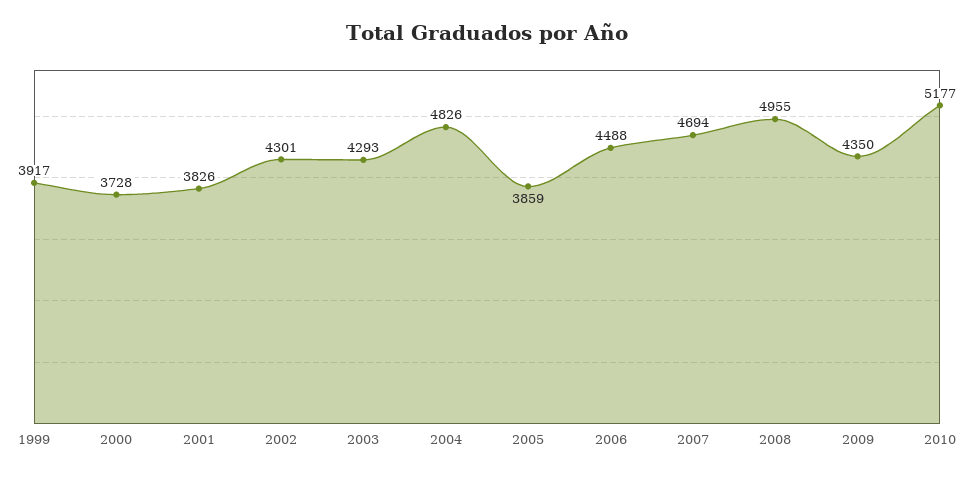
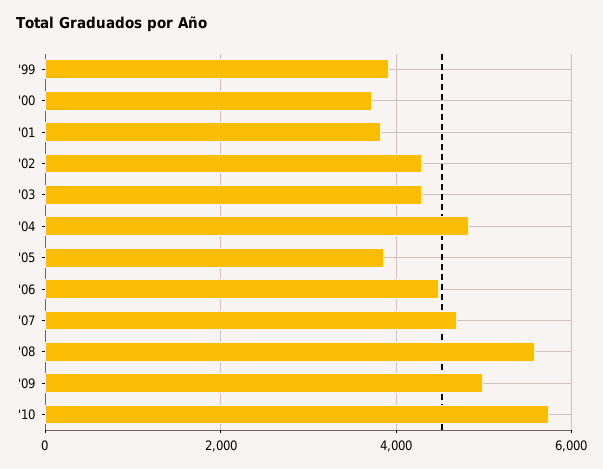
  {
    "1999": 3917,
    "2000": 3728,
    "2001": 3826,
    "2002": 4301,
    "2003": 4293,
    "2004": 4826,
    "2005": 3859,
    "2006": 4488,
    "2007": 4694,
-   "2008": 4955,
+   "2008": 5600,
-   "2009": 4350,
+   "2009": 5000,
-   "2010": 5177
+   "2010": 5800
  }

